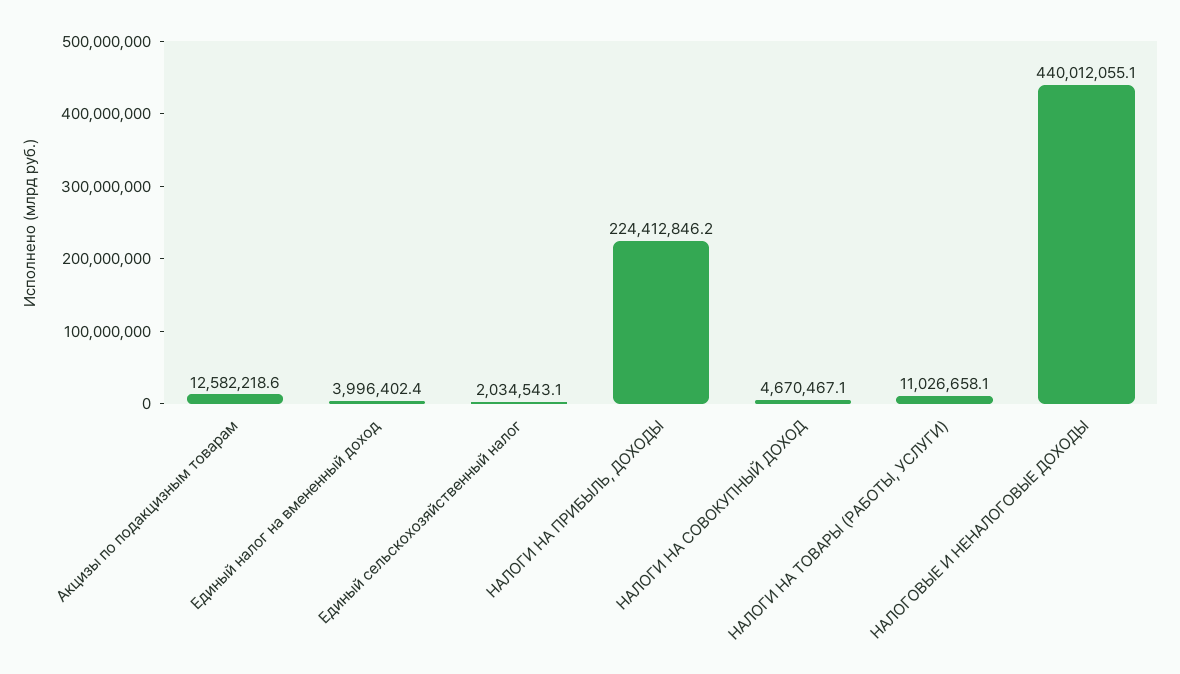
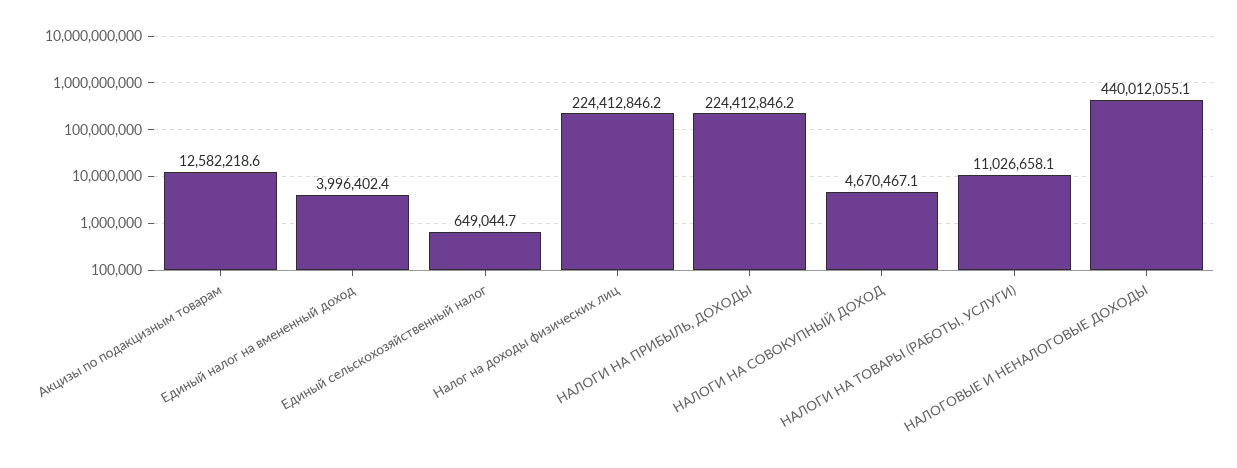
  {
    "Акцизы по подакцизным товарам": 12582218.6,
    "Единый налог на вмененный доход": 3996402.4,
-   "Единый сельскохозяйственный налог": 2034543.1,
+   "Единый сельскохозяйственный налог": 649044.7,
    "НАЛОГИ НА ПРИБЫЛЬ, ДОХОДЫ": 224412846.2,
    "НАЛОГИ НА СОВОКУПНЫЙ ДОХОД": 4670467.1,
    "НАЛОГИ НА ТОВАРЫ (РАБОТЫ, УСЛУГИ)": 11026658.1,
-   "НАЛОГОВЫЕ И НЕНАЛОГОВЫЕ ДОХОДЫ": 440012055.1
+   "НАЛОГОВЫЕ И НЕНАЛОГОВЫЕ ДОХОДЫ": 440012055.1,
+   "Налог на доходы физических лиц": 224412846.2
  }

